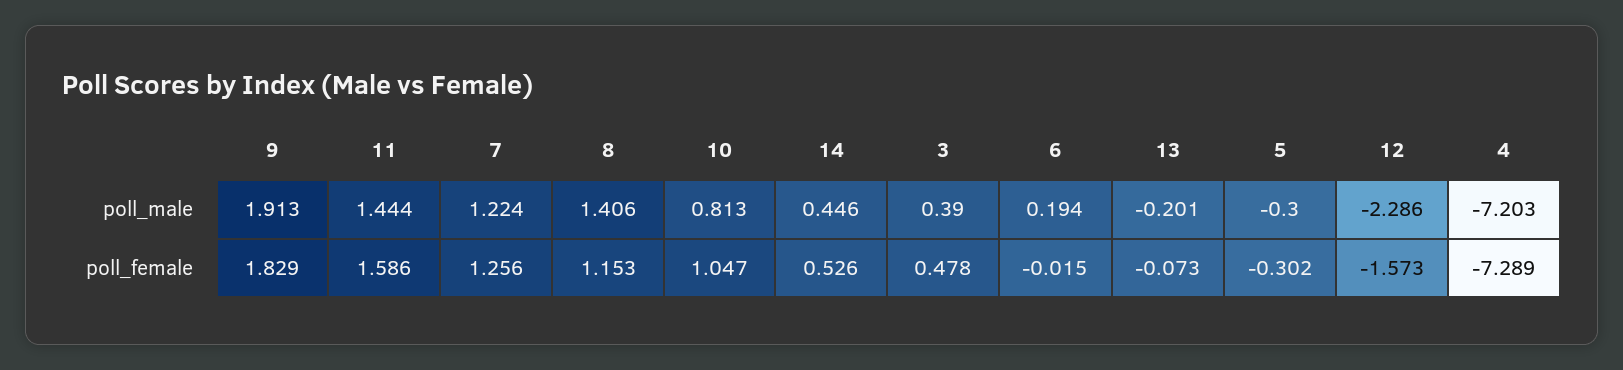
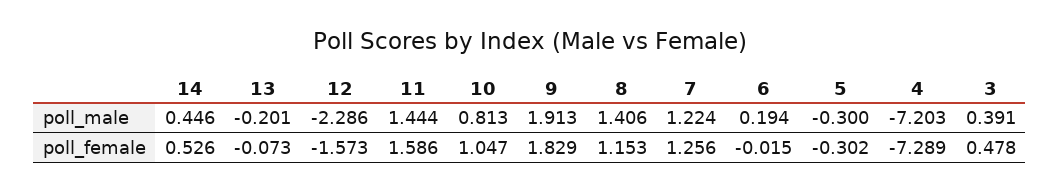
  {
    "9": {
      "poll_male": 1.913,
      "poll_female": 1.829
    },
    "11": {
      "poll_male": 1.444,
      "poll_female": 1.586
    },
    "7": {
      "poll_male": 1.224,
      "poll_female": 1.256
    },
    "8": {
      "poll_male": 1.406,
      "poll_female": 1.153
    },
    "10": {
      "poll_male": 0.813,
      "poll_female": 1.047
    },
    "14": {
      "poll_male": 0.446,
      "poll_female": 0.526
    },
    "3": {
-     "poll_male": 0.39,
+     "poll_male": 0.391,
      "poll_female": 0.478
    },
    "6": {
      "poll_male": 0.194,
      "poll_female": -0.015
    },
    "13": {
      "poll_male": -0.201,
      "poll_female": -0.073
    },
    "5": {
      "poll_male": -0.3,
      "poll_female": -0.302
    },
    "12": {
      "poll_male": -2.286,
      "poll_female": -1.573
    },
    "4": {
      "poll_male": -7.203,
      "poll_female": -7.289
    }
  }

